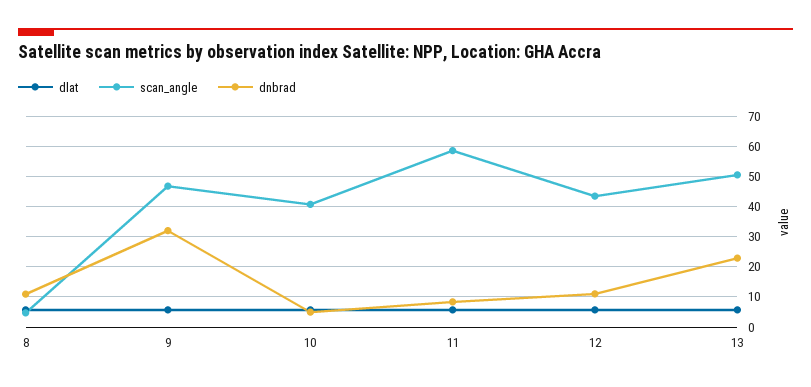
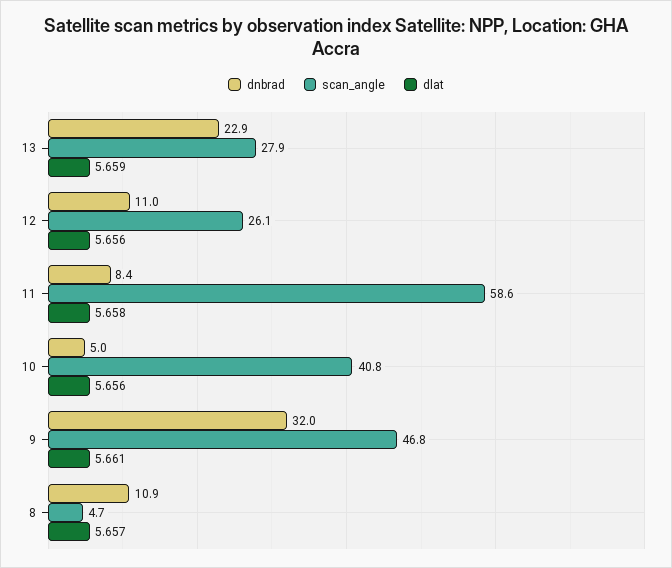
  {
    "dlat": {
      "8": 5.657,
      "9": 5.661,
      "10": 5.656,
      "11": 5.658,
      "12": 5.656,
      "13": 5.659
    },
    "scan_angle": {
      "8": 4.7,
      "9": 46.8,
      "10": 40.8,
      "11": 58.6,
-     "12": 44,
+     "12": 26.1,
-     "13": 50
+     "13": 27.9
    },
    "dnbrad": {
      "8": 10.9,
      "9": 32,
      "10": 5,
      "11": 8.4,
      "12": 11,
      "13": 22.9
    }
  }

